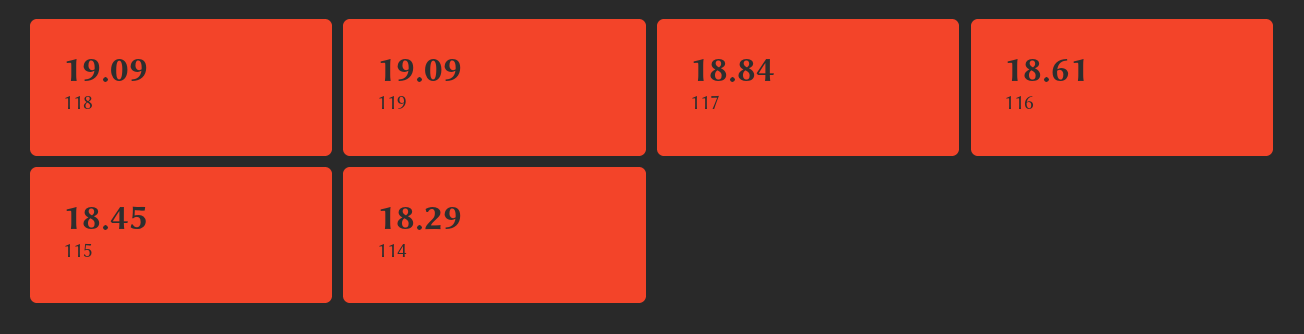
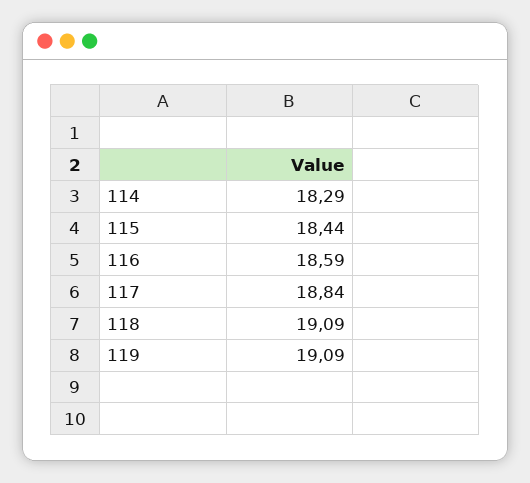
  {
    "118": 19.09,
    "119": 19.09,
    "117": 18.84,
-   "116": 18.61,
+   "116": 18.59,
-   "115": 18.45,
+   "115": 18.44,
    "114": 18.29
  }

